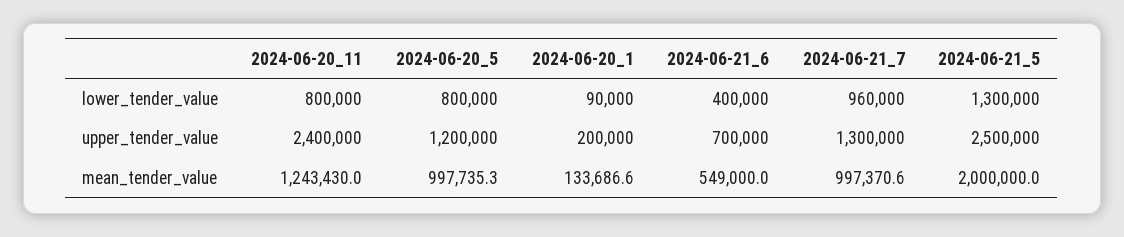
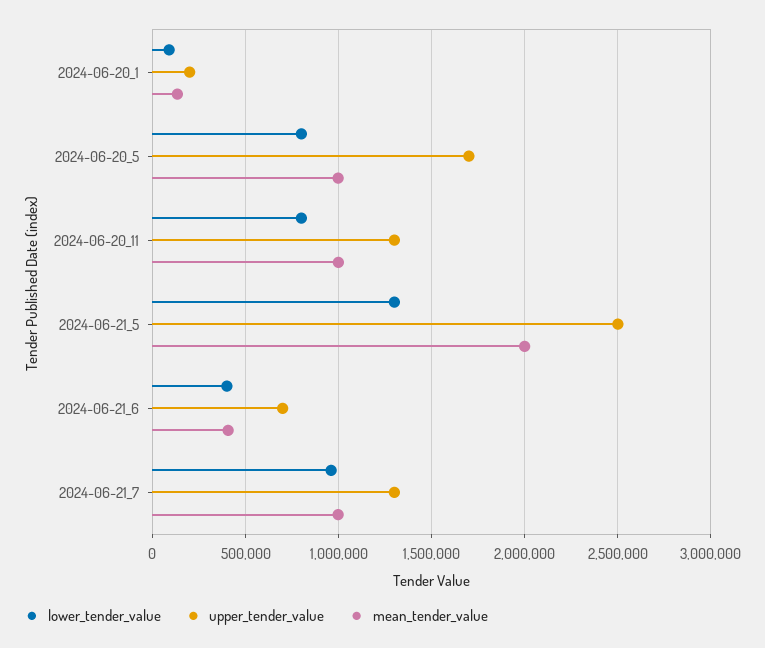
  {
    "lower_tender_value": {
      "2024-06-20_11": 800000,
      "2024-06-20_5": 800000,
      "2024-06-20_1": 90000,
      "2024-06-21_6": 400000,
      "2024-06-21_7": 960000,
      "2024-06-21_5": 1300000
    },
    "upper_tender_value": {
-     "2024-06-20_11": 2400000,
+     "2024-06-20_11": 1300000,
-     "2024-06-20_5": 1200000,
+     "2024-06-20_5": 1700000,
      "2024-06-20_1": 200000,
      "2024-06-21_6": 700000,
      "2024-06-21_7": 1300000,
      "2024-06-21_5": 2500000
    },
    "mean_tender_value": {
-     "2024-06-20_11": 1243430,
+     "2024-06-20_11": 1000000,
      "2024-06-20_5": 997735.3,
      "2024-06-20_1": 133686.6,
-     "2024-06-21_6": 549000,
+     "2024-06-21_6": 400000,
      "2024-06-21_7": 997370.6,
      "2024-06-21_5": 2000000
    }
  }

